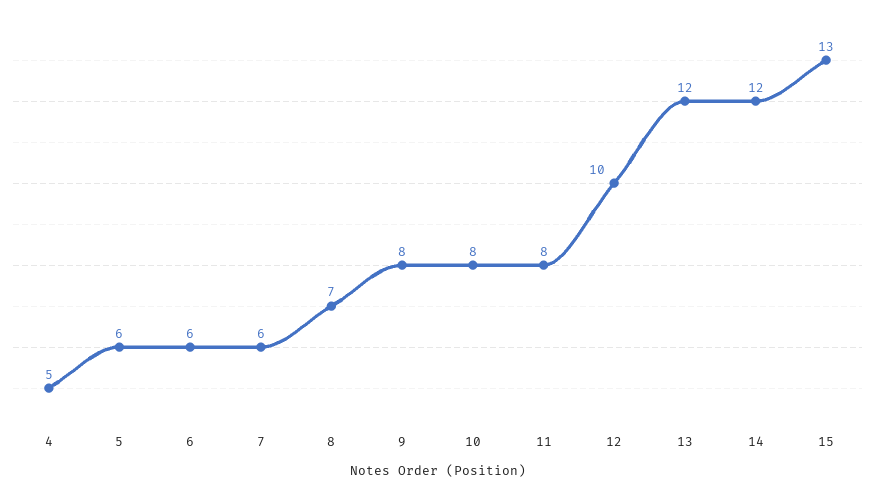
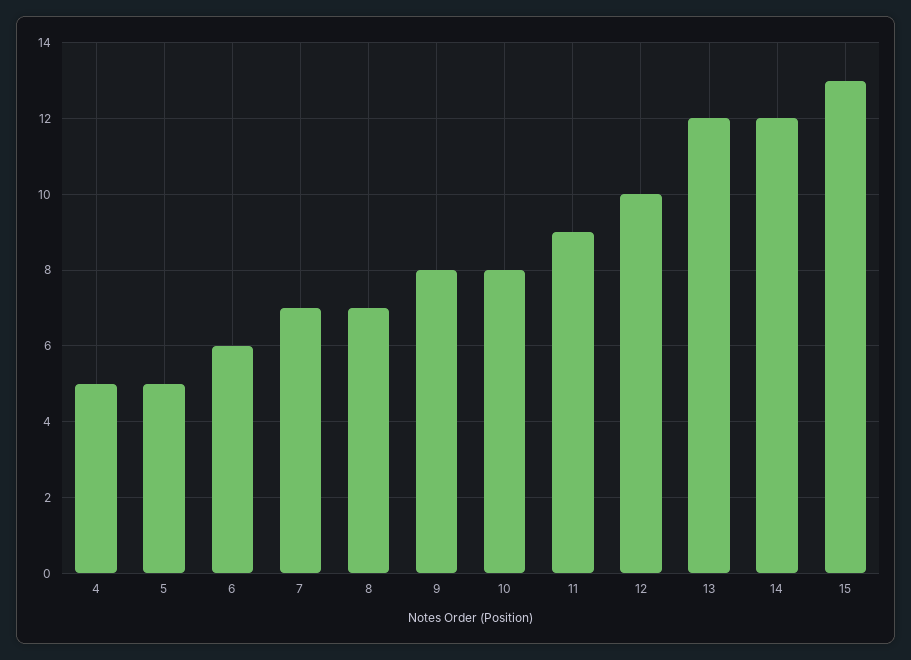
  {
    "4": 5,
-   "5": 6,
+   "5": 5,
    "6": 6,
-   "7": 6,
+   "7": 7,
    "8": 7,
    "9": 8,
    "10": 8,
-   "11": 8,
+   "11": 9,
    "12": 10,
    "13": 12,
    "14": 12,
    "15": 13
  }

